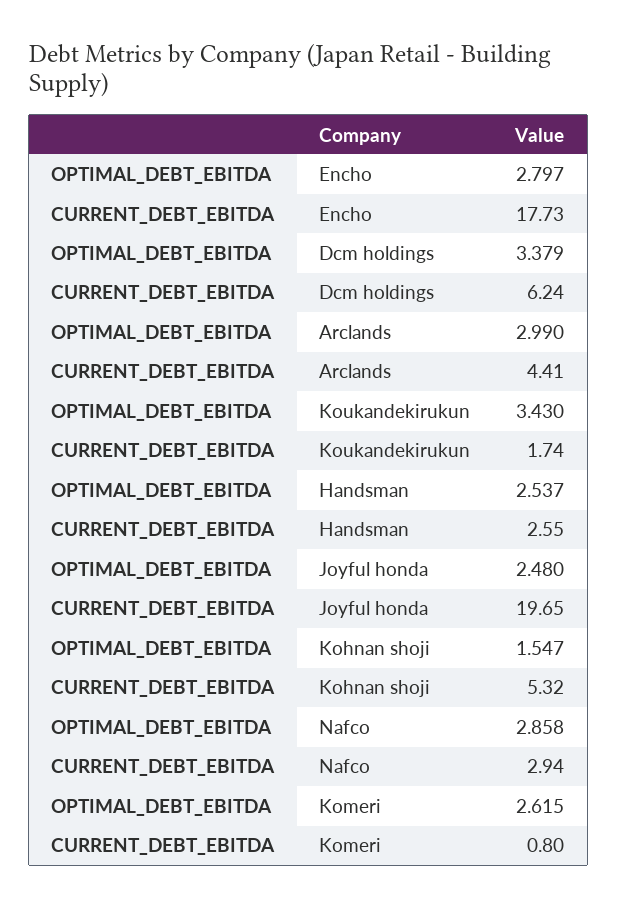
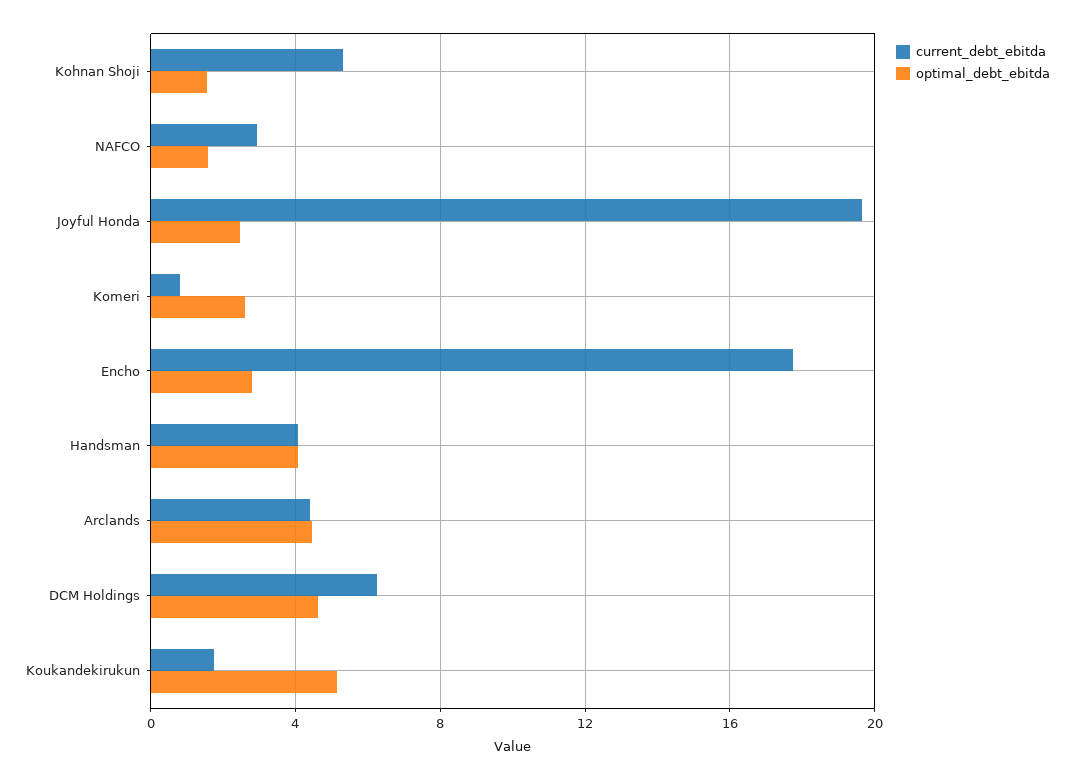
  {
    "OPTIMAL_DEBT_EBITDA": {
      "Encho": 2.797,
-     "Dcm holdings": 3.379,
+     "Dcm holdings": 4.5,
-     "Arclands": 2.99,
+     "Arclands": 4.5,
-     "Koukandekirukun": 3.43,
+     "Koukandekirukun": 5,
-     "Handsman": 2.537,
+     "Handsman": 4,
      "Joyful honda": 2.48,
      "Kohnan shoji": 1.547,
-     "Nafco": 2.858,
+     "Nafco": 1.5,
      "Komeri": 2.615
    },
    "CURRENT_DEBT_EBITDA": {
      "Encho": 17.73,
      "Dcm holdings": 6.24,
      "Arclands": 4.41,
      "Koukandekirukun": 1.74,
-     "Handsman": 2.55,
+     "Handsman": 4,
      "Joyful honda": 19.65,
      "Kohnan shoji": 5.32,
      "Nafco": 2.94,
      "Komeri": 0.8
    }
  }

